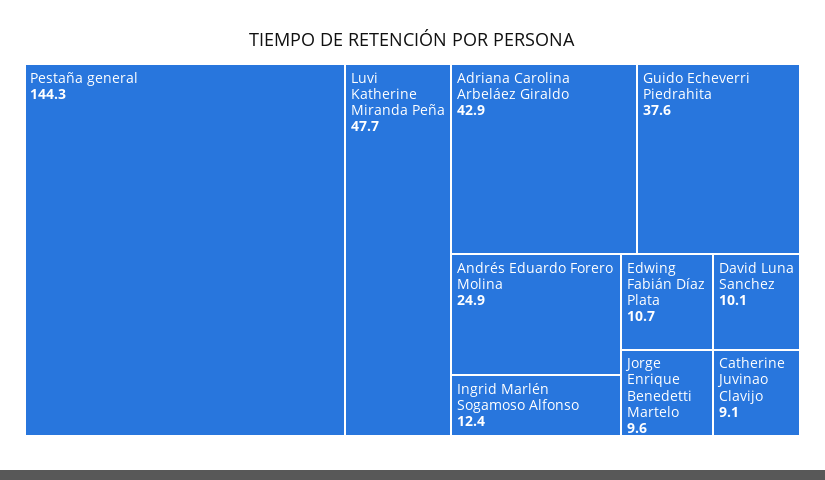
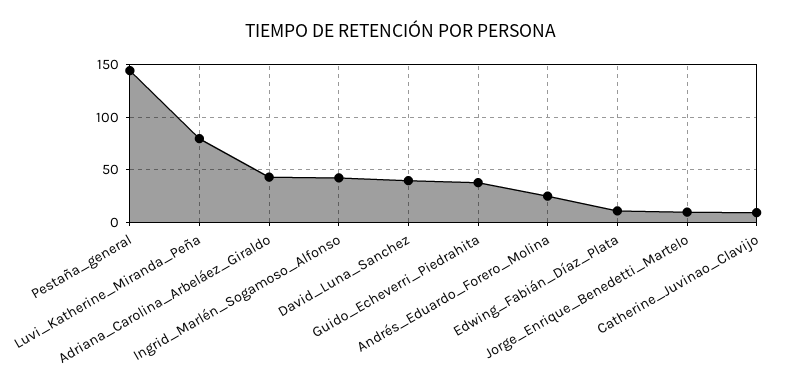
  {
    "Pestaña general": 144.3,
-   "Luvi Katherine Miranda Peña": 47.7,
+   "Luvi Katherine Miranda Peña": 80,
    "Adriana Carolina Arbeláez Giraldo": 42.9,
    "Guido Echeverri Piedrahita": 37.6,
    "Andrés Eduardo Forero Molina": 24.9,
-   "Ingrid Marlén Sogamoso Alfonso": 12.4,
+   "Ingrid Marlén Sogamoso Alfonso": 40,
    "Edwing Fabián Díaz Plata": 10.7,
-   "David Luna Sanchez": 10.1,
+   "David Luna Sanchez": 40,
    "Jorge Enrique Benedetti Martelo": 9.6,
    "Catherine Juvinao Clavijo": 9.1
  }

